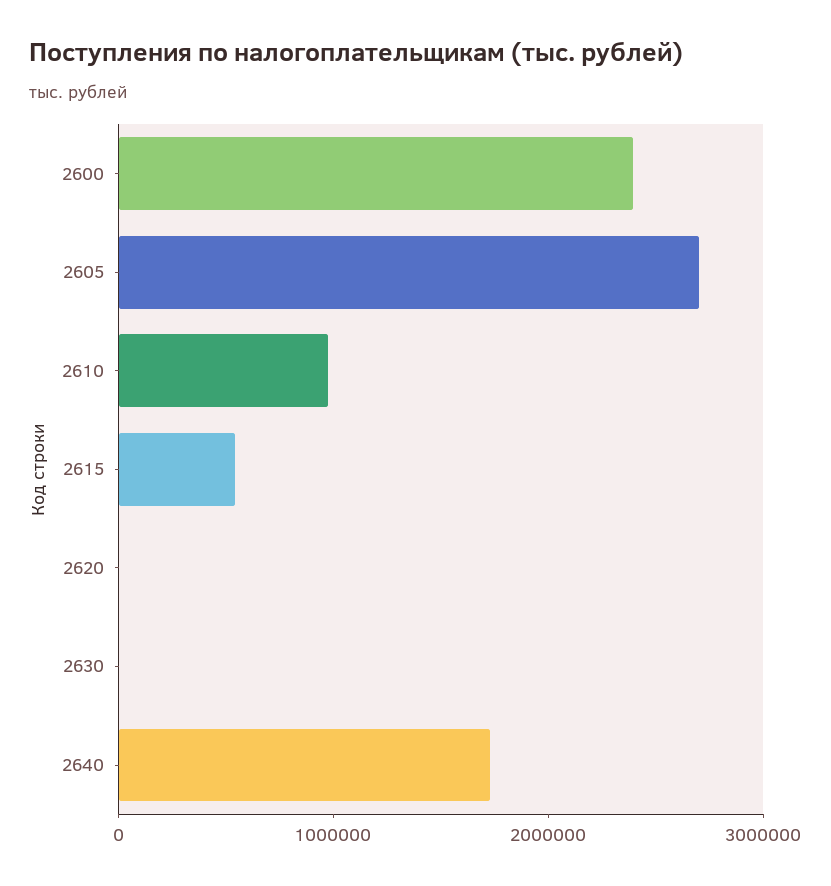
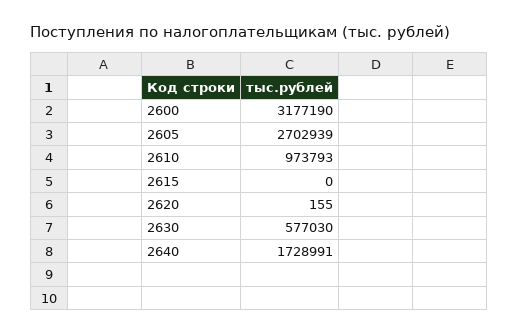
  {
-   "2600": 2400000,
+   "2600": 3177190,
    "2605": 2702939,
    "2610": 973793,
-   "2615": 600000,
+   "2615": 0,
    "2620": 155,
-   "2630": 0,
+   "2630": 577030,
    "2640": 1728991
  }

